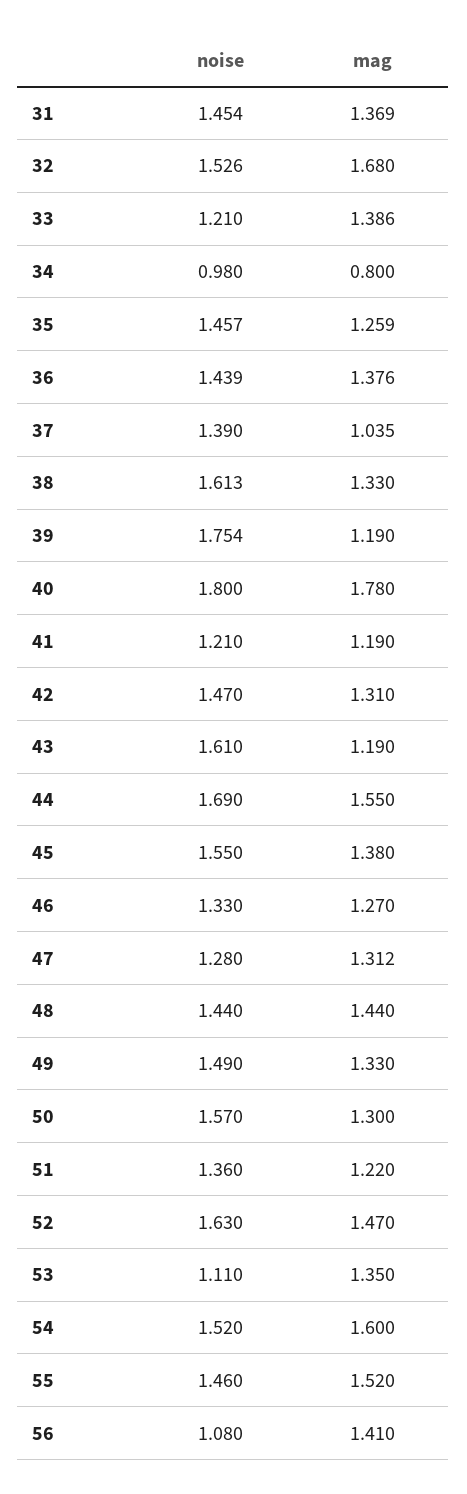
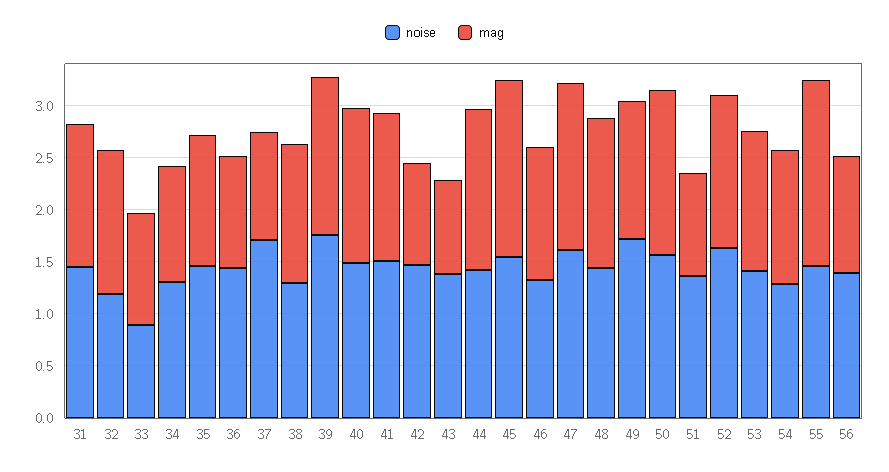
  {
    "noise": {
      "31": 1.454,
-     "32": 1.526,
+     "32": 1.2,
-     "33": 1.21,
+     "33": 0.9,
-     "34": 0.98,
+     "34": 1.3,
      "35": 1.457,
      "36": 1.439,
-     "37": 1.39,
+     "37": 1.7,
-     "38": 1.613,
+     "38": 1.3,
      "39": 1.754,
-     "40": 1.8,
+     "40": 1.5,
-     "41": 1.21,
+     "41": 1.5,
      "42": 1.47,
-     "43": 1.61,
+     "43": 1.4,
-     "44": 1.69,
+     "44": 1.4,
      "45": 1.55,
      "46": 1.33,
-     "47": 1.28,
+     "47": 1.6,
      "48": 1.44,
-     "49": 1.49,
+     "49": 1.7,
      "50": 1.57,
      "51": 1.36,
      "52": 1.63,
-     "53": 1.11,
+     "53": 1.4,
-     "54": 1.52,
+     "54": 1.3,
      "55": 1.46,
-     "56": 1.08
+     "56": 1.4
    },
    "mag": {
      "31": 1.369,
-     "32": 1.68,
+     "32": 1.4,
-     "33": 1.386,
+     "33": 1.1,
-     "34": 0.8,
+     "34": 1.1,
      "35": 1.259,
-     "36": 1.376,
+     "36": 1.1,
      "37": 1.035,
      "38": 1.33,
-     "39": 1.19,
+     "39": 1.5,
-     "40": 1.78,
+     "40": 1.5,
-     "41": 1.19,
+     "41": 1.4,
-     "42": 1.31,
+     "42": 1,
-     "43": 1.19,
+     "43": 0.9,
      "44": 1.55,
-     "45": 1.38,
+     "45": 1.7,
      "46": 1.27,
-     "47": 1.312,
+     "47": 1.6,
      "48": 1.44,
      "49": 1.33,
-     "50": 1.3,
+     "50": 1.6,
-     "51": 1.22,
+     "51": 1,
      "52": 1.47,
      "53": 1.35,
-     "54": 1.6,
+     "54": 1.3,
-     "55": 1.52,
+     "55": 1.8,
-     "56": 1.41
+     "56": 1.1
    }
  }

